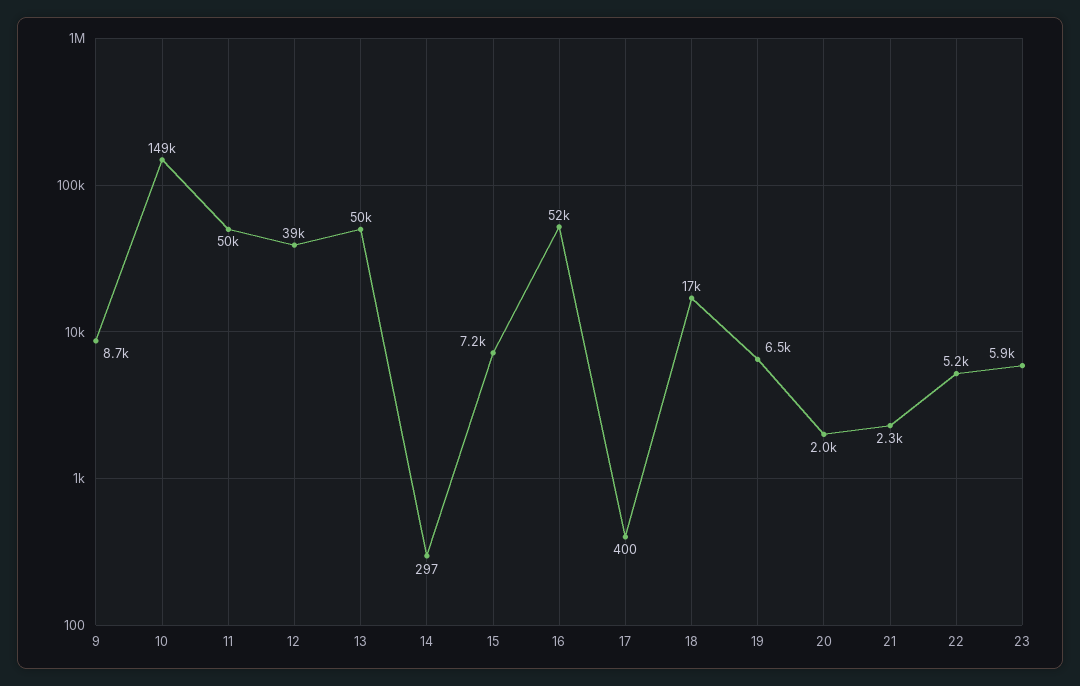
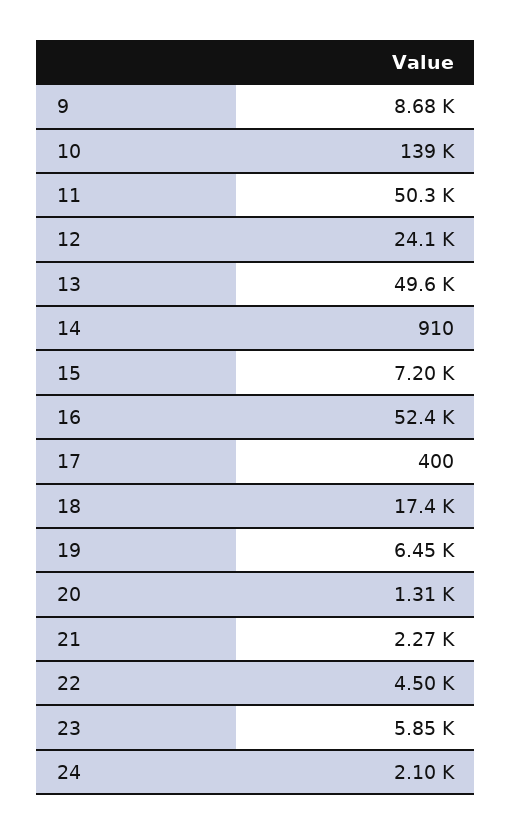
  {
    "9": 8680,
-   "10": 149000,
+   "10": 139000,
    "11": 50300,
-   "12": 39000,
+   "12": 24100,
    "13": 49600,
-   "14": 297,
+   "14": 910,
    "15": 7200,
    "16": 52400,
    "17": 400,
    "18": 17400,
    "19": 6450,
-   "20": 2000,
+   "20": 1310,
    "21": 2270,
-   "22": 5200,
+   "22": 4500,
-   "23": 5850
+   "23": 5850,
+   "24": 2100
  }

